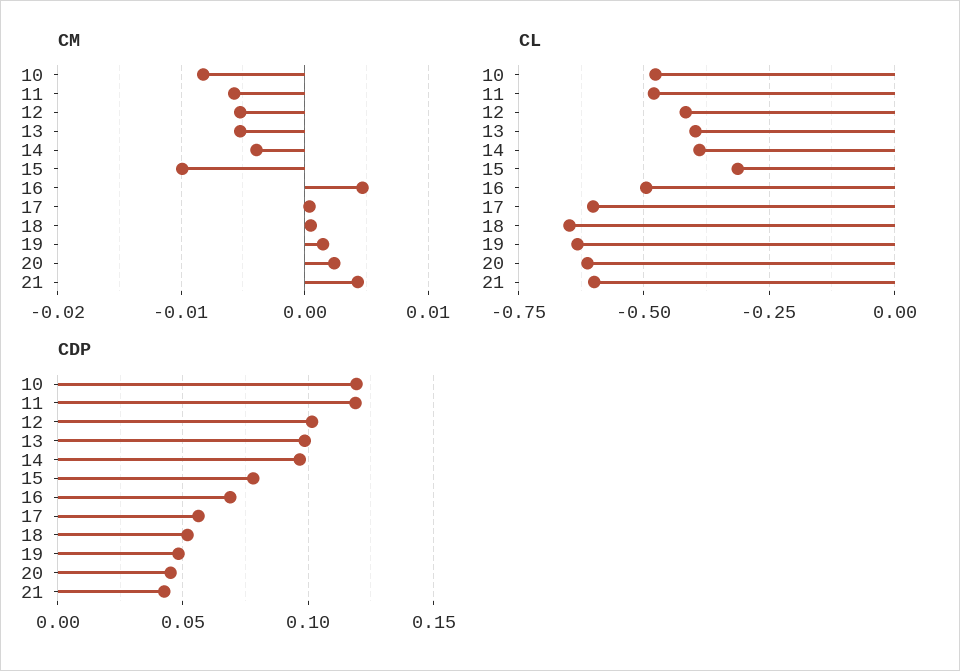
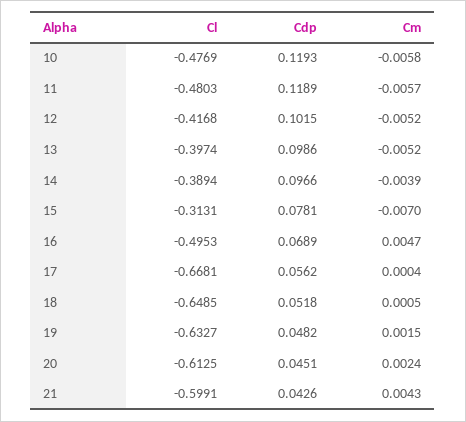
  {
    "CM": {
-     "10": -0.008,
+     "10": -0.0058,
      "11": -0.0057,
      "12": -0.0052,
      "13": -0.0052,
      "14": -0.0039,
-     "15": -0.01,
+     "15": -0.007,
      "16": 0.0047,
      "17": 0.0004,
      "18": 0.0005,
      "19": 0.0015,
      "20": 0.0024,
      "21": 0.0043
    },
    "CL": {
      "10": -0.4769,
      "11": -0.4803,
      "12": -0.4168,
      "13": -0.3974,
      "14": -0.3894,
      "15": -0.3131,
      "16": -0.4953,
-     "17": -0.6,
+     "17": -0.6681,
      "18": -0.6485,
      "19": -0.6327,
      "20": -0.6125,
      "21": -0.5991
    },
    "CDP": {
      "10": 0.1193,
      "11": 0.1189,
      "12": 0.1015,
      "13": 0.0986,
      "14": 0.0966,
      "15": 0.0781,
      "16": 0.0689,
      "17": 0.0562,
      "18": 0.0518,
      "19": 0.0482,
      "20": 0.0451,
      "21": 0.0426
    }
  }

